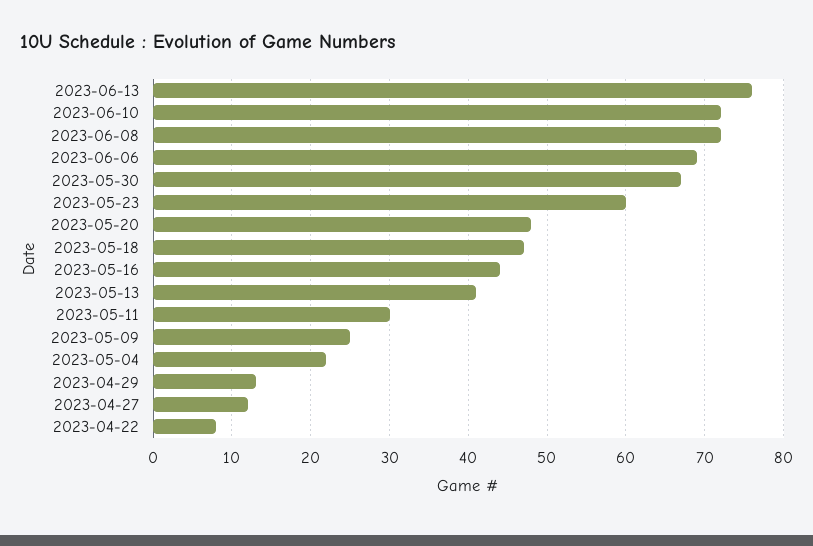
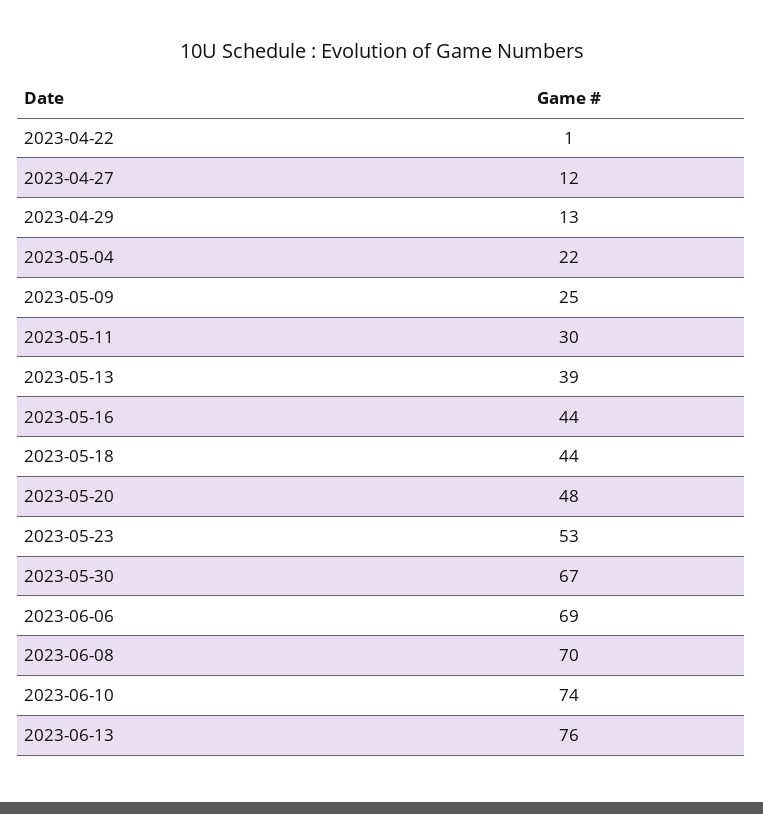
  {
    "2023-06-13": 76,
-   "2023-06-10": 72,
+   "2023-06-10": 74,
-   "2023-06-08": 72,
+   "2023-06-08": 70,
    "2023-06-06": 69,
    "2023-05-30": 67,
-   "2023-05-23": 60,
+   "2023-05-23": 53,
    "2023-05-20": 48,
-   "2023-05-18": 47,
+   "2023-05-18": 44,
    "2023-05-16": 44,
-   "2023-05-13": 41,
+   "2023-05-13": 39,
    "2023-05-11": 30,
    "2023-05-09": 25,
    "2023-05-04": 22,
    "2023-04-29": 13,
    "2023-04-27": 12,
-   "2023-04-22": 8
+   "2023-04-22": 1
  }

